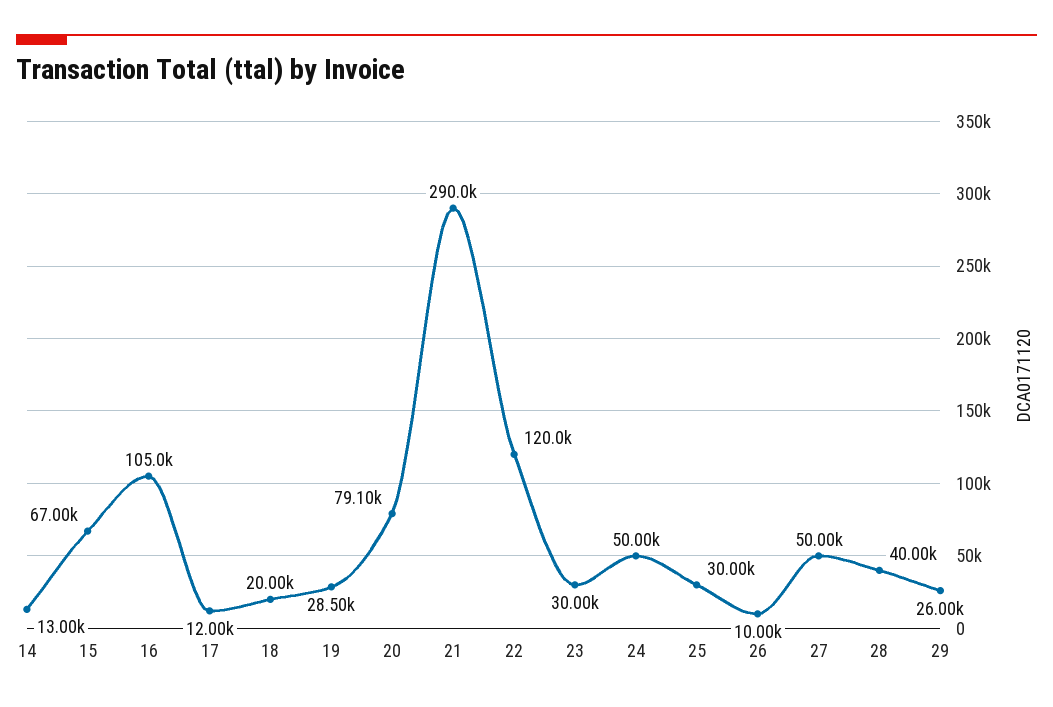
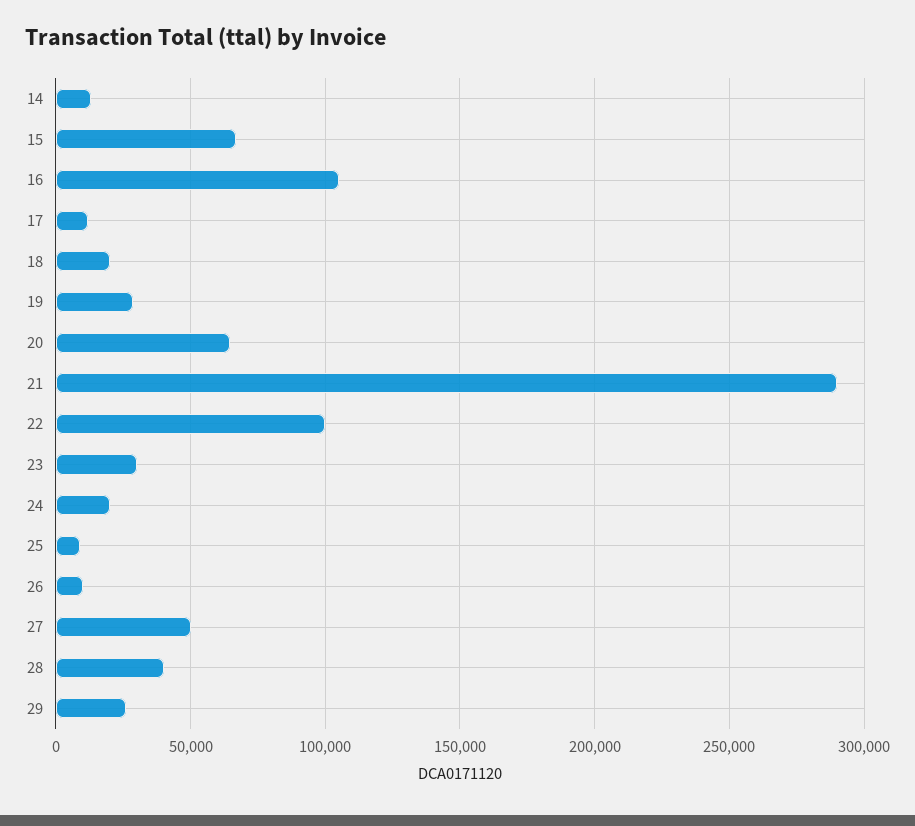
  {
    "14": 13000,
    "15": 67000,
    "16": 105000,
    "17": 12000,
    "18": 20000,
    "19": 28500,
-   "20": 79100,
+   "20": 65000,
    "21": 290000,
-   "22": 120000,
+   "22": 100000,
    "23": 30000,
-   "24": 50000,
+   "24": 20000,
-   "25": 30000,
+   "25": 10000,
    "26": 10000,
    "27": 50000,
    "28": 40000,
    "29": 26000
  }

